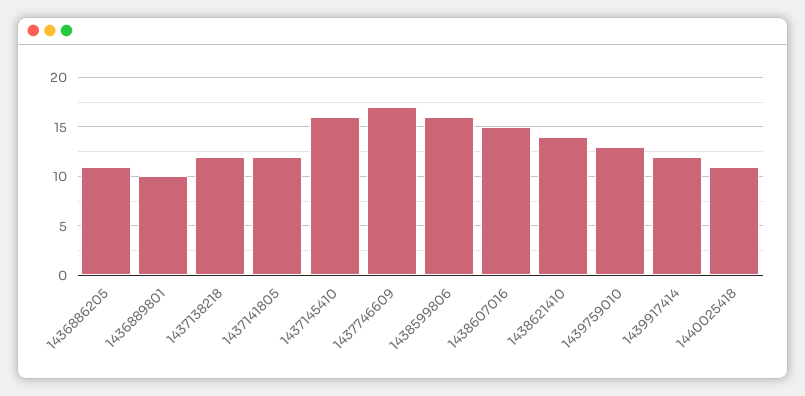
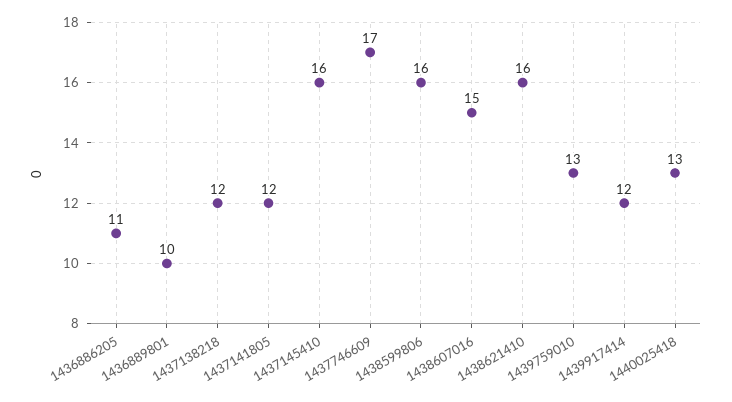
  {
    "1436886205": 11,
    "1436889801": 10,
    "1437138218": 12,
    "1437141805": 12,
    "1437145410": 16,
    "1437746609": 17,
    "1438599806": 16,
    "1438607016": 15,
-   "1438621410": 14,
+   "1438621410": 16,
    "1439759010": 13,
    "1439917414": 12,
-   "1440025418": 11
+   "1440025418": 13
  }

